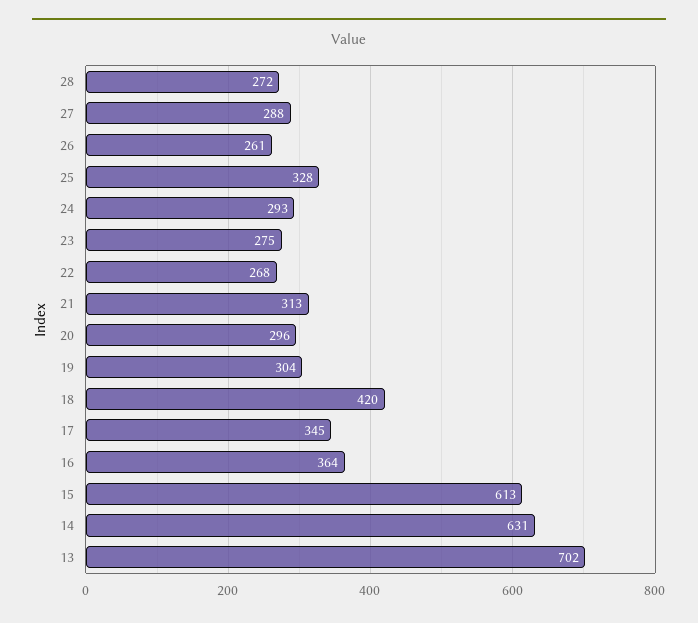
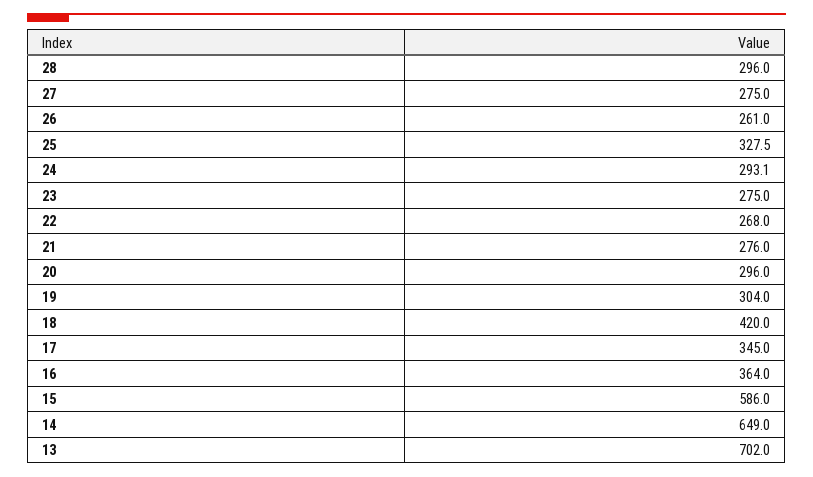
  {
-   "28": 272,
+   "28": 296,
-   "27": 288,
+   "27": 275,
    "26": 261,
    "25": 327.5,
    "24": 293.1,
    "23": 275,
    "22": 268,
-   "21": 313,
+   "21": 276,
    "20": 296,
    "19": 304,
    "18": 420,
    "17": 345,
    "16": 364,
-   "15": 613,
+   "15": 586,
-   "14": 631,
+   "14": 649,
    "13": 702
  }

